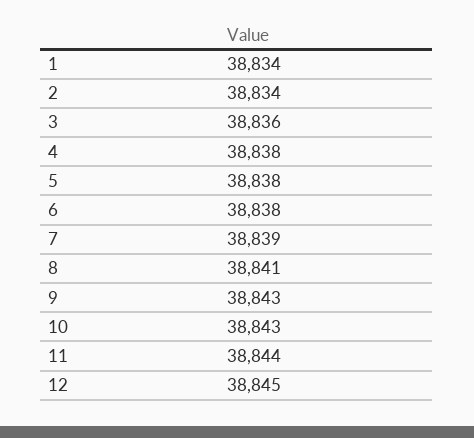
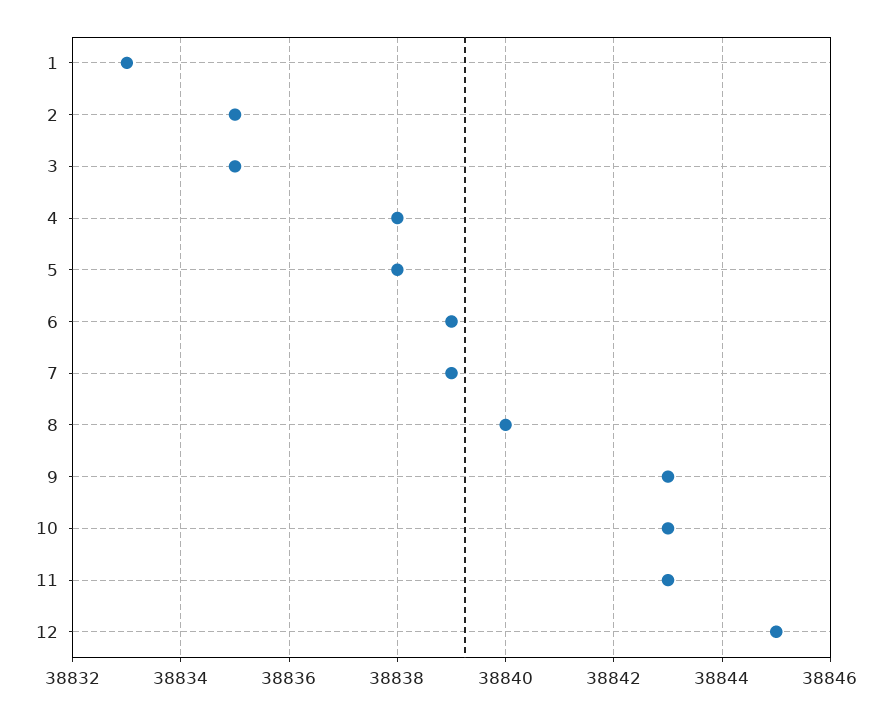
  {
-   "1": 38834,
+   "1": 38833,
-   "2": 38834,
+   "2": 38835,
-   "3": 38836,
+   "3": 38835,
    "4": 38838,
    "5": 38838,
-   "6": 38838,
+   "6": 38839,
    "7": 38839,
-   "8": 38841,
+   "8": 38840,
    "9": 38843,
    "10": 38843,
-   "11": 38844,
+   "11": 38843,
    "12": 38845
  }

